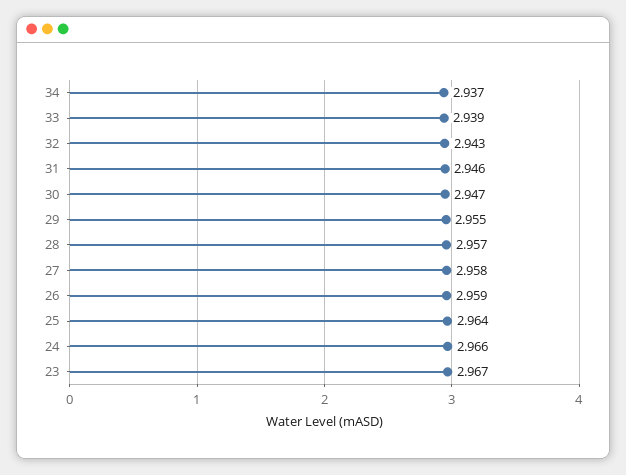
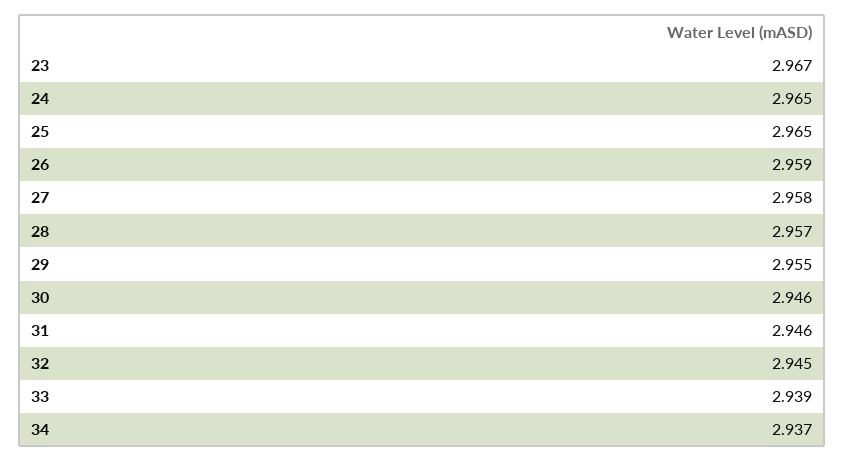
  {
    "34": 2.937,
    "33": 2.939,
-   "32": 2.943,
+   "32": 2.945,
    "31": 2.946,
-   "30": 2.947,
+   "30": 2.946,
    "29": 2.955,
    "28": 2.957,
    "27": 2.958,
    "26": 2.959,
-   "25": 2.964,
+   "25": 2.965,
-   "24": 2.966,
+   "24": 2.965,
    "23": 2.967
  }

